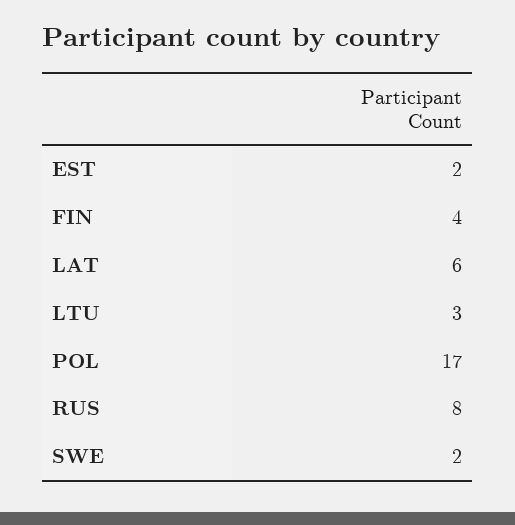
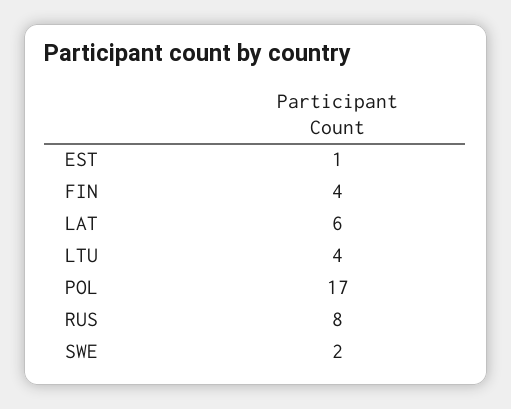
  {
-   "EST": 2,
+   "EST": 1,
    "FIN": 4,
    "LAT": 6,
-   "LTU": 3,
+   "LTU": 4,
    "POL": 17,
    "RUS": 8,
    "SWE": 2
  }

